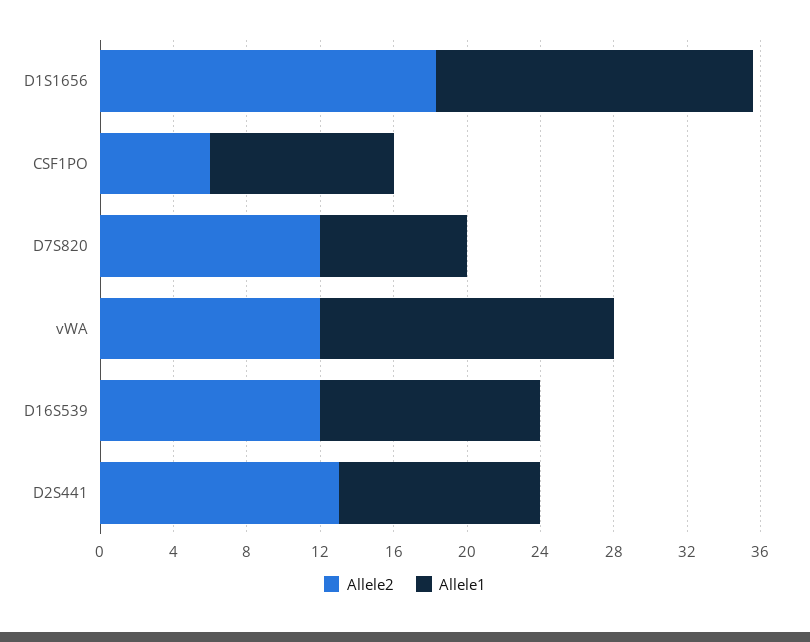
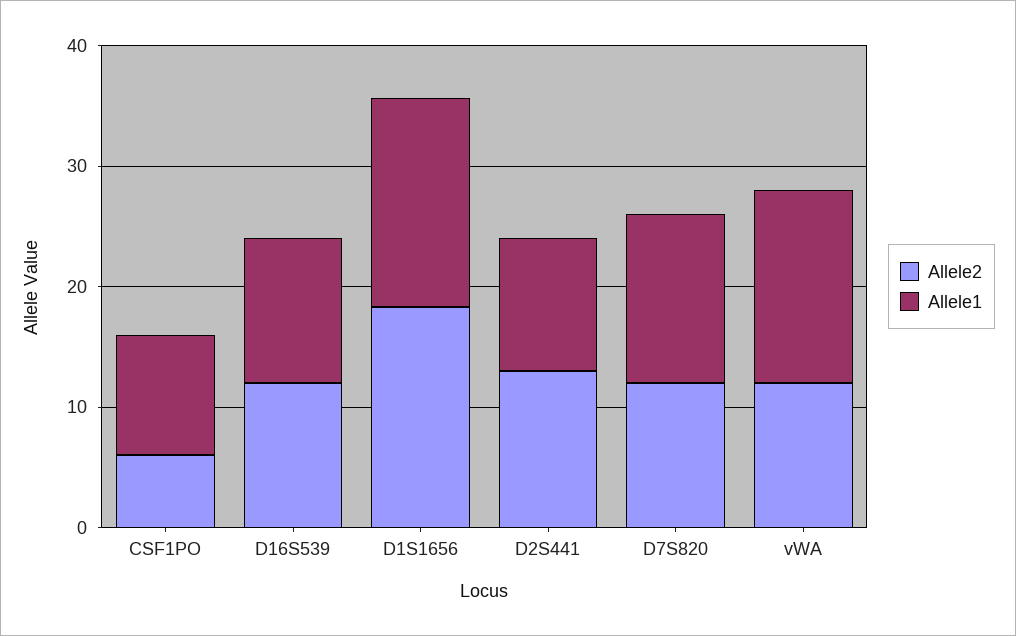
  {
    "Allele2": {
      "D1S1656": 18,
      "CSF1PO": 6,
      "D7S820": 12,
      "vWA": 12,
      "D16S539": 12,
      "D2S441": 13
    },
    "Allele1": {
      "D1S1656": 17,
      "CSF1PO": 10,
-     "D7S820": 8,
+     "D7S820": 14,
      "vWA": 16,
      "D16S539": 12,
      "D2S441": 11
    }
  }

